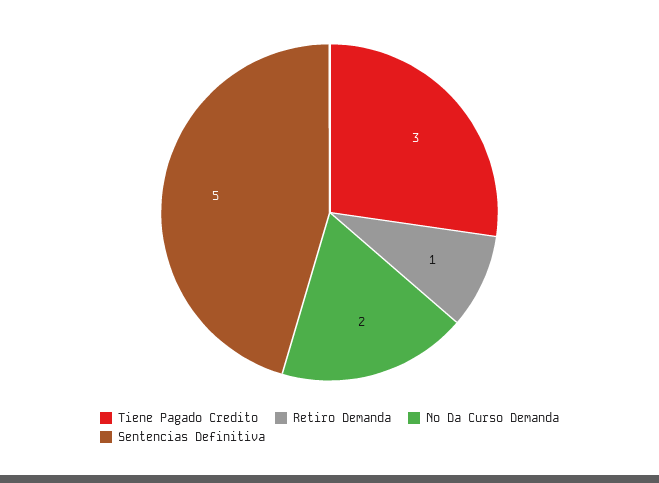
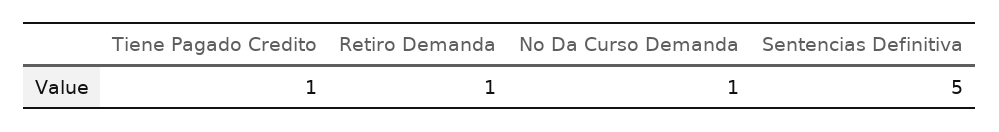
  {
-   "Tiene Pagado Credito": 3,
+   "Tiene Pagado Credito": 1,
    "Retiro Demanda": 1,
-   "No Da Curso Demanda": 2,
+   "No Da Curso Demanda": 1,
    "Sentencias Definitiva": 5
  }

